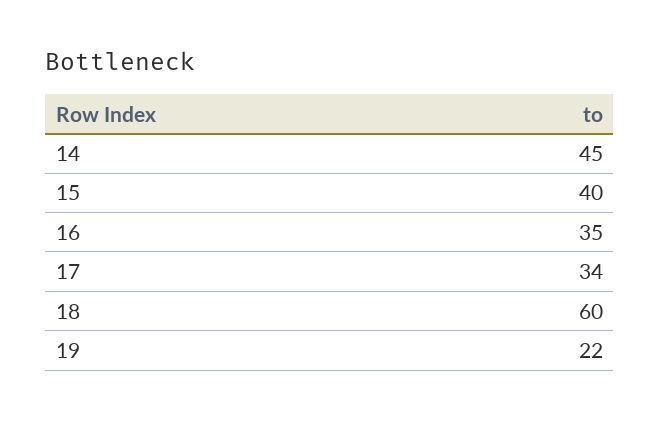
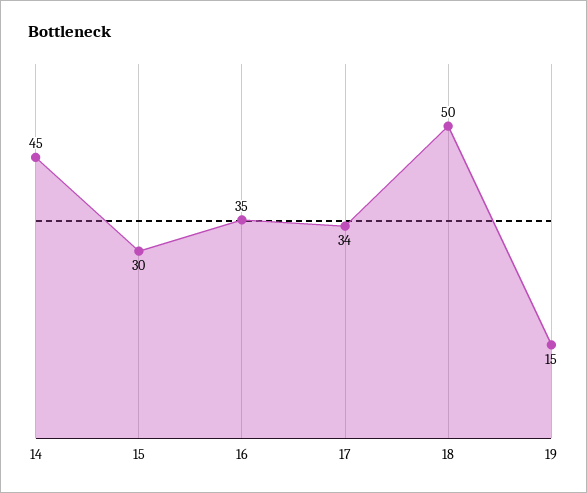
  {
    "14": 45,
-   "15": 40,
+   "15": 30,
    "16": 35,
    "17": 34,
-   "18": 60,
+   "18": 50,
-   "19": 22
+   "19": 15
  }

